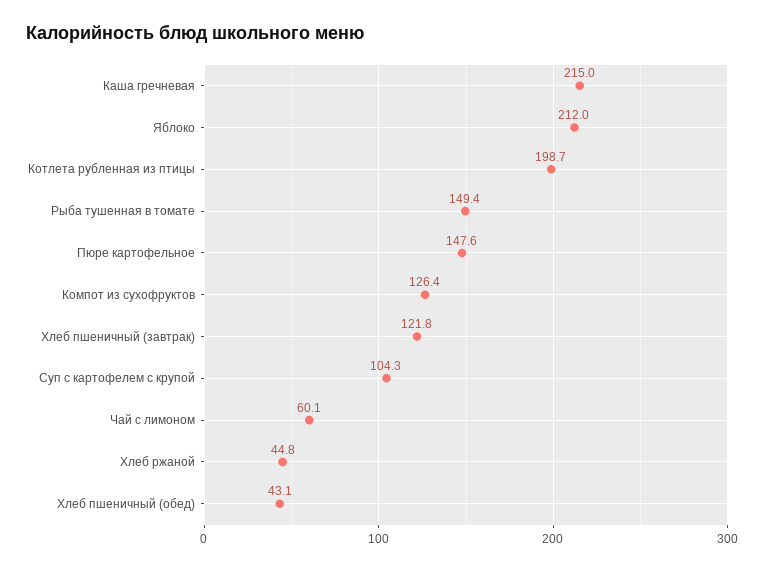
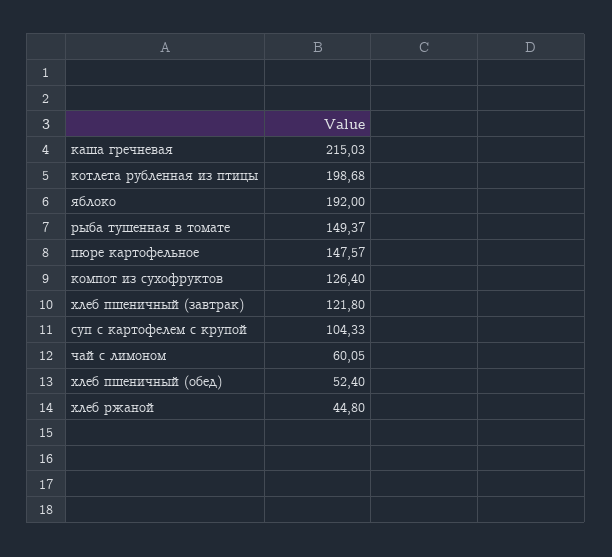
  {
    "Каша гречневая": 215.03,
-   "Яблоко": 212,
+   "Яблоко": 192,
    "Котлета рубленная из птицы": 198.68,
    "Рыба тушенная в томате": 149.37,
    "Пюре картофельное": 147.57,
    "Компот из сухофруктов": 126.4,
    "Хлеб пшеничный (завтрак)": 121.8,
    "Суп с картофелем с крупой": 104.33,
    "Чай с лимоном": 60.05,
    "Хлеб ржаной": 44.8,
-   "Хлеб пшеничный (обед)": 43.1
+   "Хлеб пшеничный (обед)": 52.4
  }

